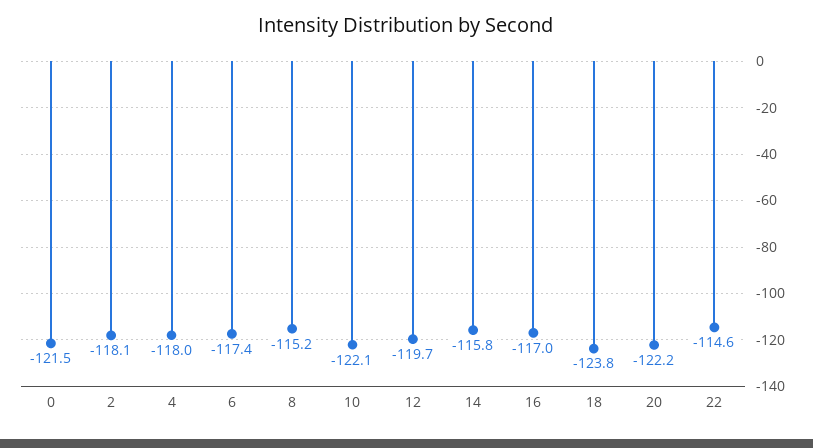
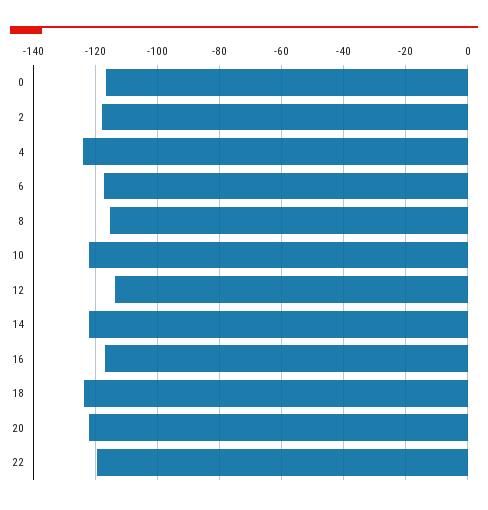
  {
-   "0": -121.5,
+   "0": -116,
    "2": -118.1,
-   "4": -118,
+   "4": -124,
    "6": -117.4,
    "8": -115.2,
    "10": -122.1,
-   "12": -119.7,
+   "12": -114,
-   "14": -115.8,
+   "14": -122,
    "16": -117,
    "18": -123.8,
    "20": -122.2,
-   "22": -114.6
+   "22": -120
  }

